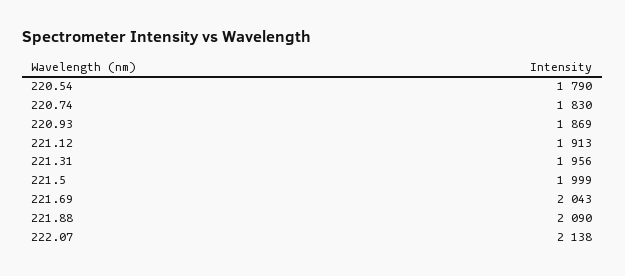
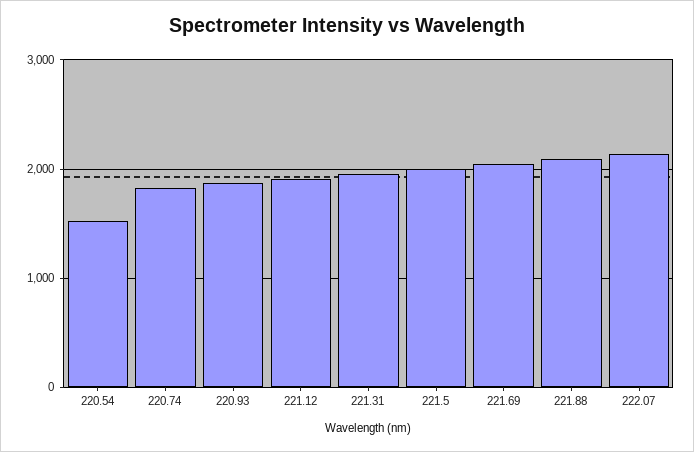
  {
-   "220.54": 1790,
+   "220.54": 1500,
    "220.74": 1830,
    "220.93": 1869,
    "221.12": 1913,
    "221.31": 1956,
    "221.5": 1999,
    "221.69": 2043,
    "221.88": 2090,
    "222.07": 2138
  }

